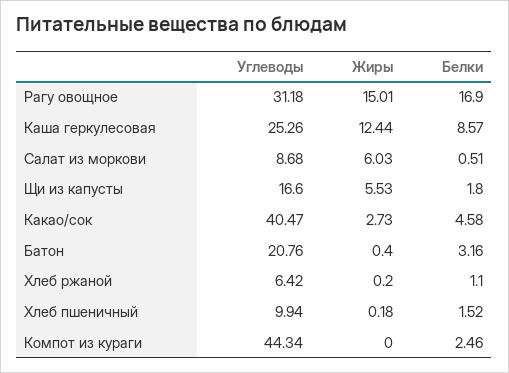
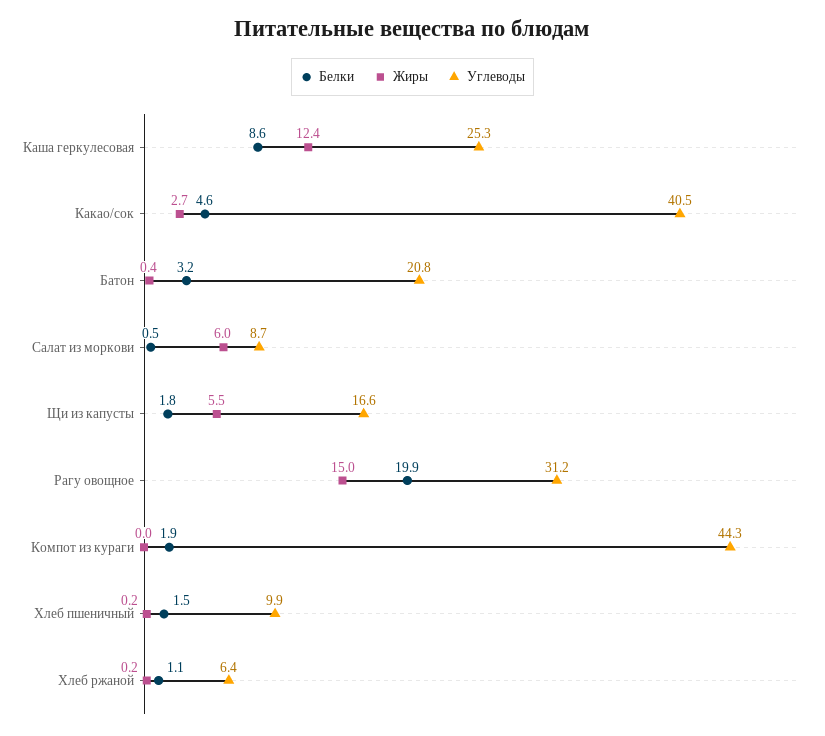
  {
    "Углеводы": {
      "Рагу овощное": 31.18,
      "Каша геркулесовая": 25.26,
      "Салат из моркови": 8.68,
      "Щи из капусты": 16.6,
      "Какао/сок": 40.47,
      "Батон": 20.76,
      "Хлеб ржаной": 6.42,
      "Хлеб пшеничный": 9.94,
      "Компот из кураги": 44.34
    },
    "Жиры": {
      "Рагу овощное": 15.01,
      "Каша геркулесовая": 12.44,
      "Салат из моркови": 6.03,
      "Щи из капусты": 5.53,
      "Какао/сок": 2.73,
      "Батон": 0.4,
      "Хлеб ржаной": 0.2,
      "Хлеб пшеничный": 0.18,
      "Компот из кураги": 0
    },
    "Белки": {
-     "Рагу овощное": 16.9,
+     "Рагу овощное": 19.9,
      "Каша геркулесовая": 8.57,
      "Салат из моркови": 0.51,
      "Щи из капусты": 1.8,
      "Какао/сок": 4.58,
      "Батон": 3.16,
      "Хлеб ржаной": 1.1,
      "Хлеб пшеничный": 1.52,
-     "Компот из кураги": 2.46
+     "Компот из кураги": 1.9
    }
  }

